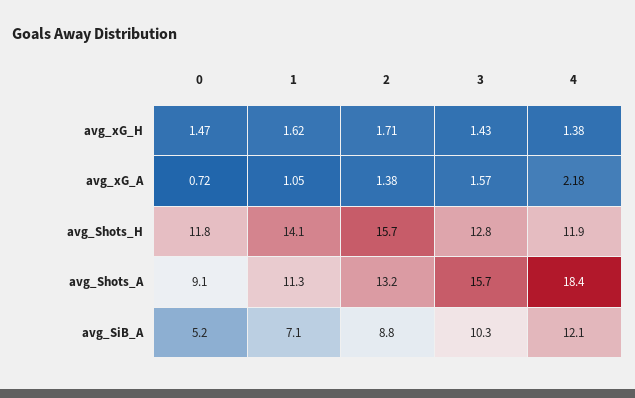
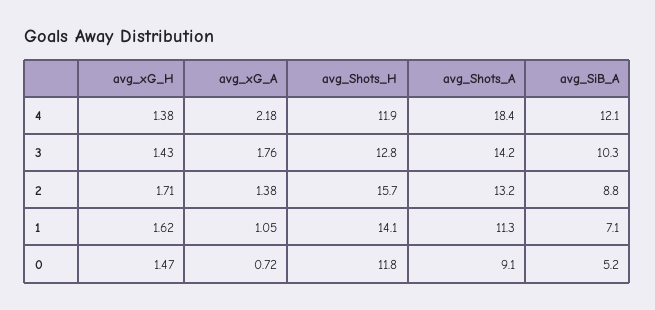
  {
    "0": {
      "avg_xG_H": 1.47,
      "avg_xG_A": 0.72,
      "avg_Shots_H": 11.8,
      "avg_Shots_A": 9.1,
      "avg_SiB_A": 5.2
    },
    "1": {
      "avg_xG_H": 1.62,
      "avg_xG_A": 1.05,
      "avg_Shots_H": 14.1,
      "avg_Shots_A": 11.3,
      "avg_SiB_A": 7.1
    },
    "2": {
      "avg_xG_H": 1.71,
      "avg_xG_A": 1.38,
      "avg_Shots_H": 15.7,
      "avg_Shots_A": 13.2,
      "avg_SiB_A": 8.8
    },
    "3": {
      "avg_xG_H": 1.43,
-     "avg_xG_A": 1.57,
+     "avg_xG_A": 1.76,
      "avg_Shots_H": 12.8,
-     "avg_Shots_A": 15.7,
+     "avg_Shots_A": 14.2,
      "avg_SiB_A": 10.3
    },
    "4": {
      "avg_xG_H": 1.38,
      "avg_xG_A": 2.18,
      "avg_Shots_H": 11.9,
      "avg_Shots_A": 18.4,
      "avg_SiB_A": 12.1
    }
  }

